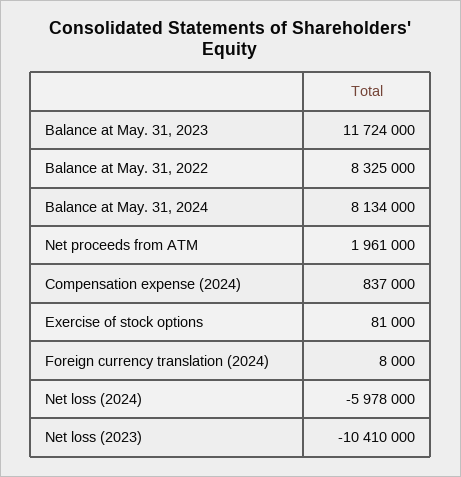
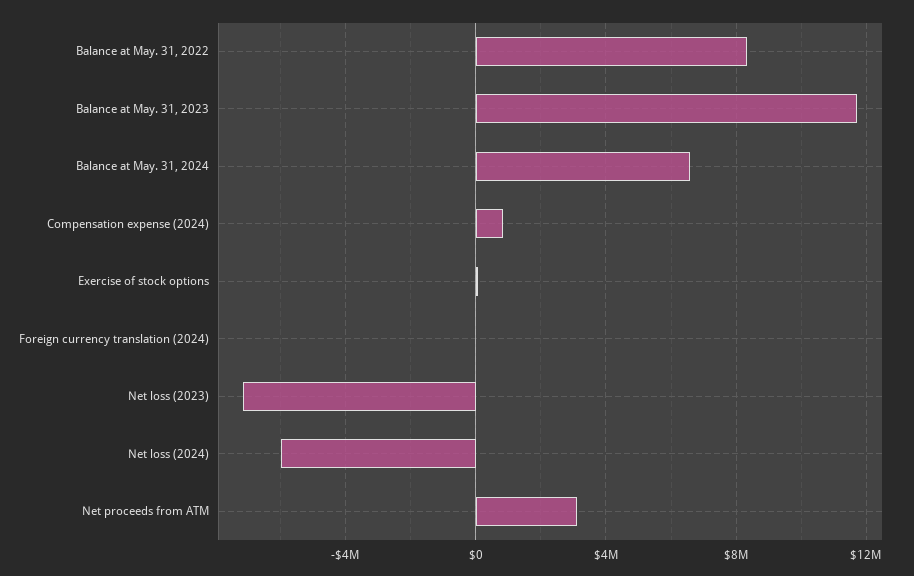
  {
    "Balance at May. 31, 2023": 11724000,
    "Balance at May. 31, 2022": 8325000,
-   "Balance at May. 31, 2024": 8134000,
+   "Balance at May. 31, 2024": 6500000,
-   "Net proceeds from ATM": 1961000,
+   "Net proceeds from ATM": 3000000,
    "Compensation expense (2024)": 837000,
    "Exercise of stock options": 81000,
    "Foreign currency translation (2024)": 8000,
    "Net loss (2024)": -5978000,
-   "Net loss (2023)": -10410000
+   "Net loss (2023)": -7000000
  }

